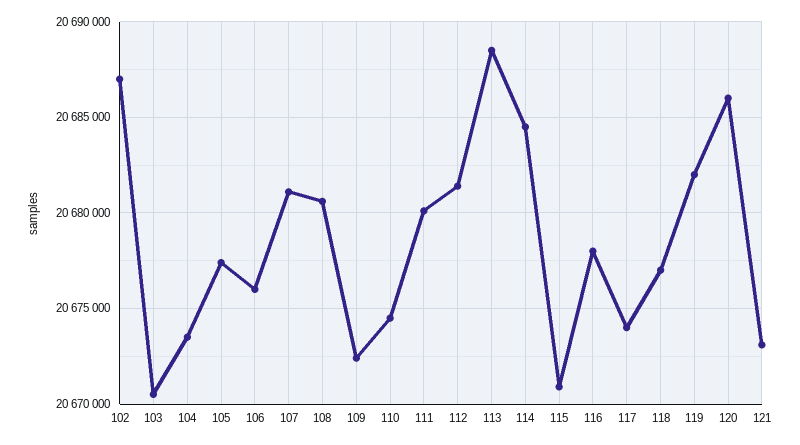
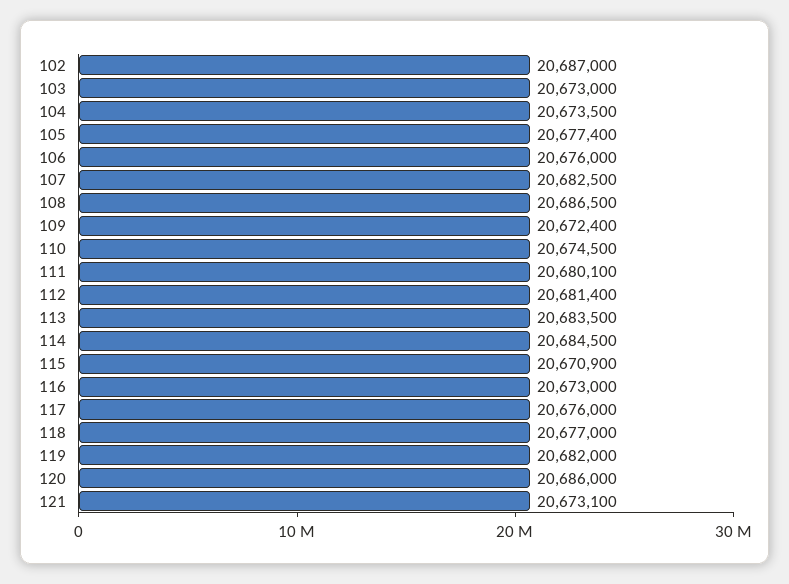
  {
    "102": 20687000,
-   "103": 20670500,
+   "103": 20673000,
    "104": 20673500,
    "105": 20677400,
    "106": 20676000,
-   "107": 20681000,
+   "107": 20682500,
-   "108": 20680500,
+   "108": 20686500,
    "109": 20672400,
    "110": 20674500,
    "111": 20680100,
    "112": 20681400,
-   "113": 20688500,
+   "113": 20683500,
    "114": 20684500,
    "115": 20670900,
-   "116": 20678000,
+   "116": 20673000,
-   "117": 20674000,
+   "117": 20676000,
    "118": 20677000,
    "119": 20682000,
    "120": 20686000,
    "121": 20673100
  }

